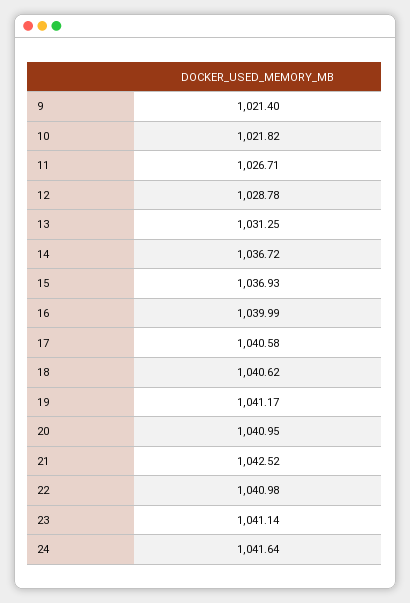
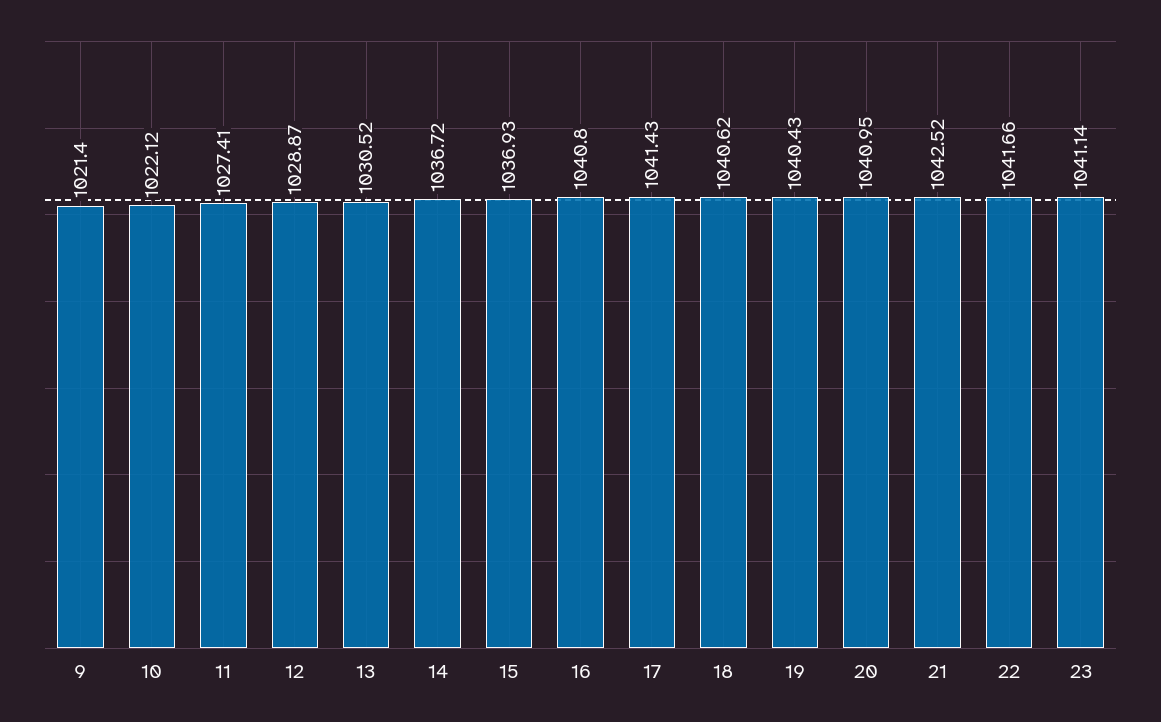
  {
    "9": 1021.4,
-   "10": 1021.82,
+   "10": 1022.12,
-   "11": 1026.71,
+   "11": 1027.41,
-   "12": 1028.78,
+   "12": 1028.87,
-   "13": 1031.25,
+   "13": 1030.52,
    "14": 1036.72,
    "15": 1036.93,
-   "16": 1039.99,
+   "16": 1040.8,
-   "17": 1040.58,
+   "17": 1041.43,
    "18": 1040.62,
-   "19": 1041.17,
+   "19": 1040.43,
    "20": 1040.95,
    "21": 1042.52,
-   "22": 1040.98,
+   "22": 1041.66,
-   "23": 1041.14,
+   "23": 1041.14
-   "24": 1041.64
  }

